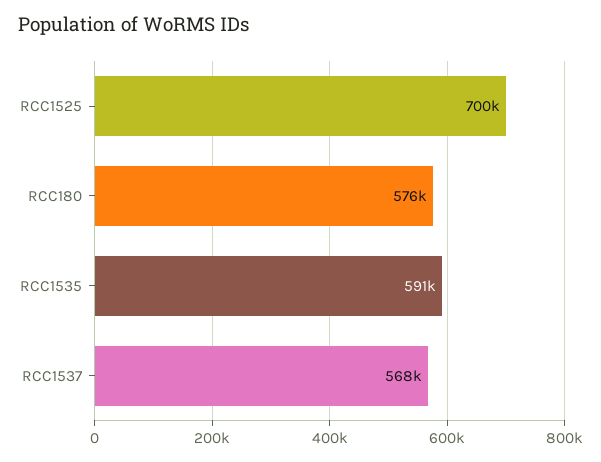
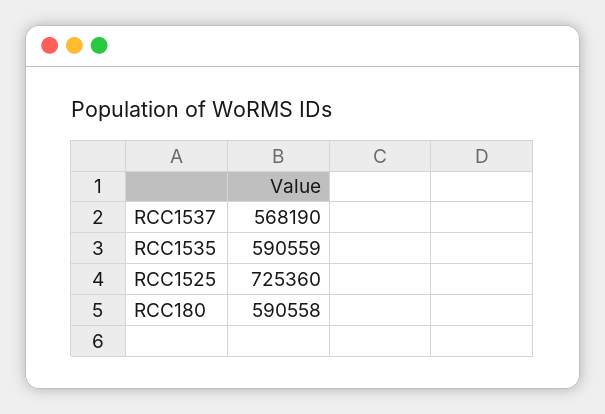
  {
-   "RCC1525": 700000,
+   "RCC1525": 725360,
-   "RCC180": 576000,
+   "RCC180": 590558,
    "RCC1535": 590559,
    "RCC1537": 568190
  }

